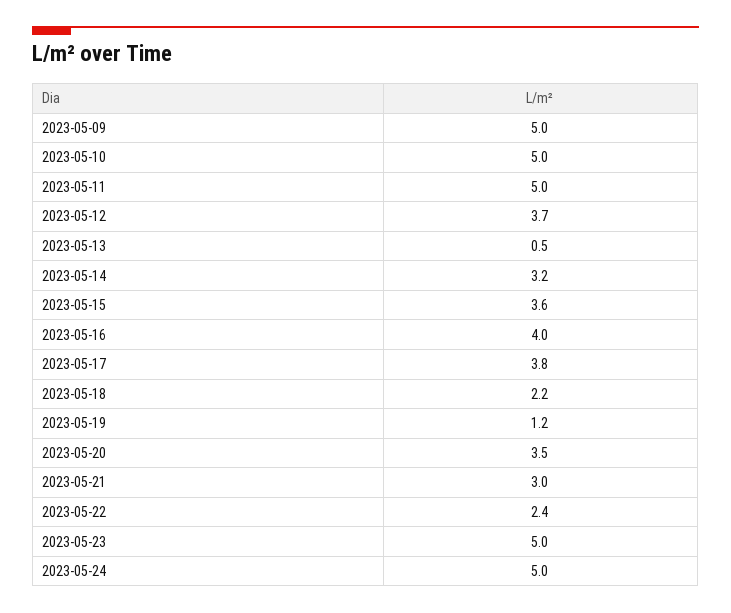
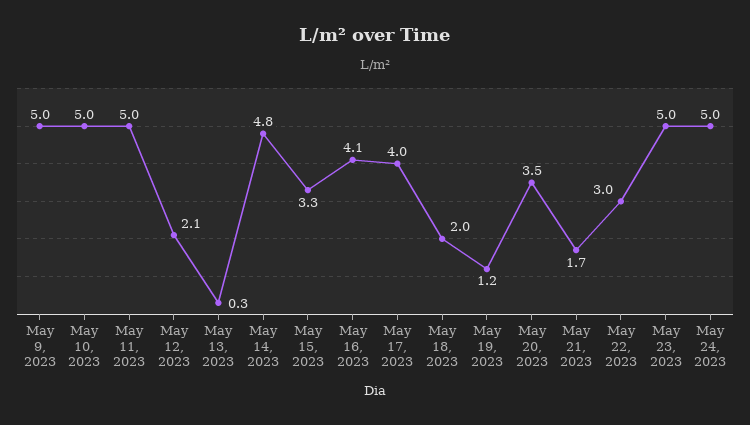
  {
    "2023-05-09": 5,
    "2023-05-10": 5,
    "2023-05-11": 5,
-   "2023-05-12": 3.7,
+   "2023-05-12": 2.1,
-   "2023-05-13": 0.5,
+   "2023-05-13": 0.3,
-   "2023-05-14": 3.2,
+   "2023-05-14": 4.8,
-   "2023-05-15": 3.6,
+   "2023-05-15": 3.3,
-   "2023-05-16": 4,
+   "2023-05-16": 4.1,
-   "2023-05-17": 3.8,
+   "2023-05-17": 4,
-   "2023-05-18": 2.2,
+   "2023-05-18": 2,
    "2023-05-19": 1.2,
    "2023-05-20": 3.5,
-   "2023-05-21": 3,
+   "2023-05-21": 1.7,
-   "2023-05-22": 2.4,
+   "2023-05-22": 3,
    "2023-05-23": 5,
    "2023-05-24": 5
  }

